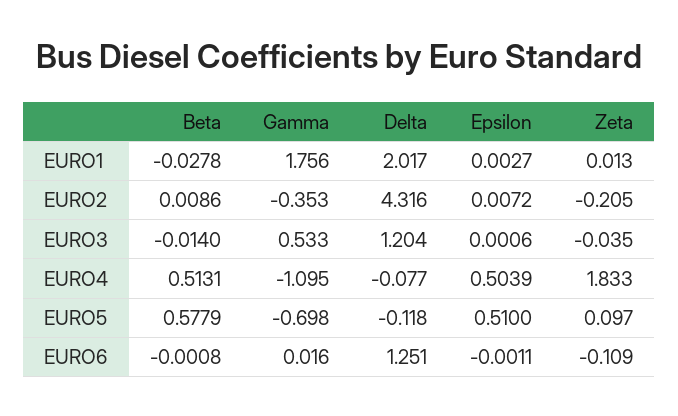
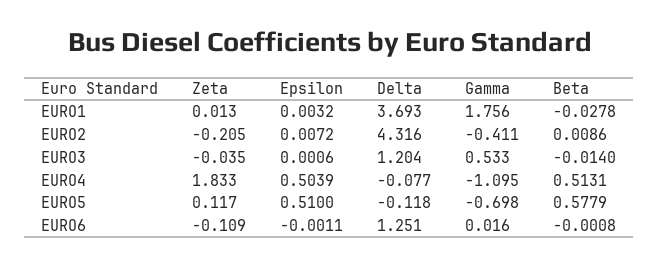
  {
    "Beta": {
      "EURO1": -0.0278,
      "EURO2": 0.0086,
      "EURO3": -0.014,
      "EURO4": 0.5131,
      "EURO5": 0.5779,
      "EURO6": -0.0008
    },
    "Gamma": {
      "EURO1": 1.756,
-     "EURO2": -0.353,
+     "EURO2": -0.411,
      "EURO3": 0.533,
      "EURO4": -1.095,
      "EURO5": -0.698,
      "EURO6": 0.016
    },
    "Delta": {
-     "EURO1": 2.017,
+     "EURO1": 3.693,
      "EURO2": 4.316,
      "EURO3": 1.204,
      "EURO4": -0.077,
      "EURO5": -0.118,
      "EURO6": 1.251
    },
    "Epsilon": {
-     "EURO1": 0.0027,
+     "EURO1": 0.0032,
      "EURO2": 0.0072,
      "EURO3": 0.0006,
      "EURO4": 0.5039,
      "EURO5": 0.51,
      "EURO6": -0.0011
    },
    "Zeta": {
      "EURO1": 0.013,
      "EURO2": -0.205,
      "EURO3": -0.035,
      "EURO4": 1.833,
-     "EURO5": 0.097,
+     "EURO5": 0.117,
      "EURO6": -0.109
    }
  }

